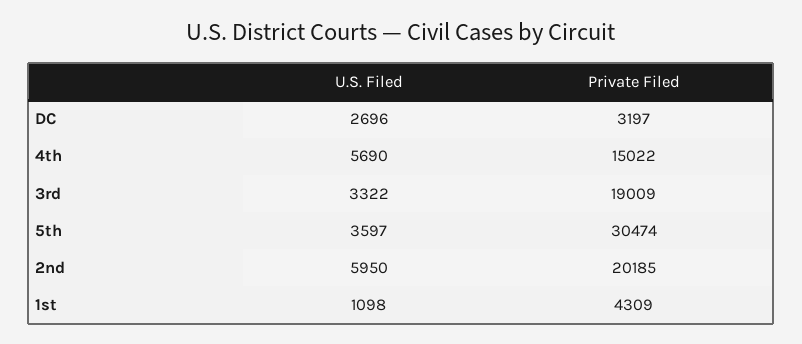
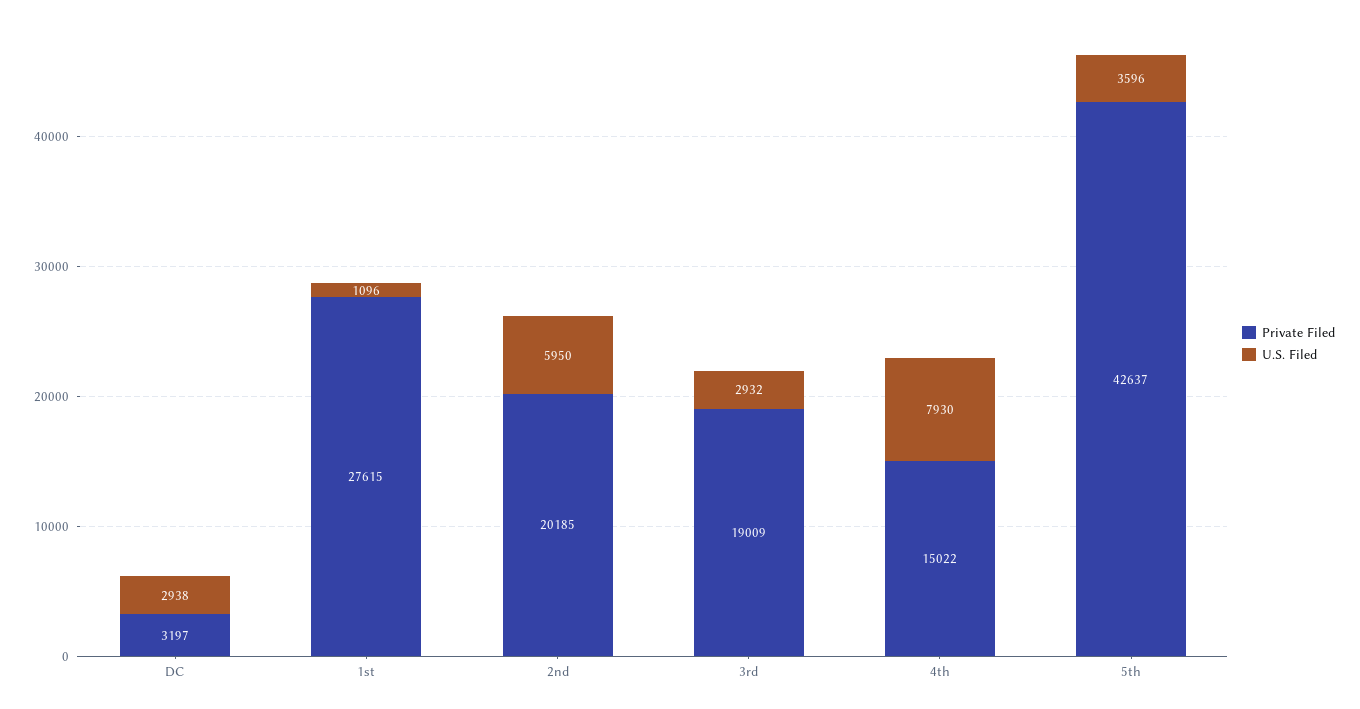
  {
    "U.S. Filed": {
-     "DC": 2696,
+     "DC": 2938,
-     "4th": 5690,
+     "4th": 7930,
-     "3rd": 3322,
+     "3rd": 2932,
-     "5th": 3597,
+     "5th": 3596,
      "2nd": 5950,
-     "1st": 1098
+     "1st": 1096
    },
    "Private Filed": {
      "DC": 3197,
      "4th": 15022,
      "3rd": 19009,
-     "5th": 30474,
+     "5th": 42637,
      "2nd": 20185,
-     "1st": 4309
+     "1st": 27615
    }
  }

